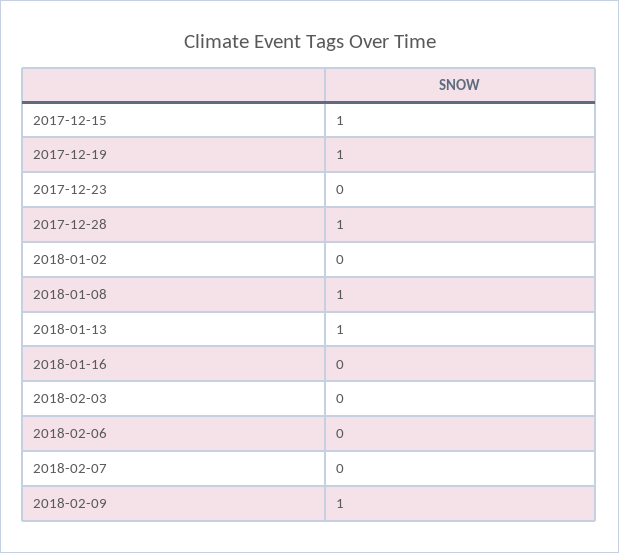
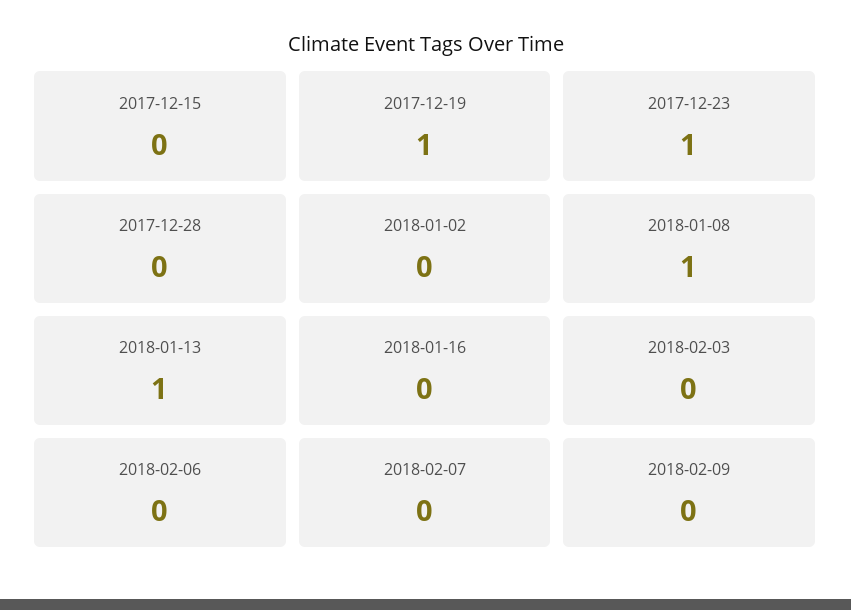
  {
-   "2017-12-15": 1,
+   "2017-12-15": 0,
    "2017-12-19": 1,
-   "2017-12-23": 0,
+   "2017-12-23": 1,
-   "2017-12-28": 1,
+   "2017-12-28": 0,
    "2018-01-02": 0,
    "2018-01-08": 1,
    "2018-01-13": 1,
    "2018-01-16": 0,
    "2018-02-03": 0,
    "2018-02-06": 0,
    "2018-02-07": 0,
-   "2018-02-09": 1
+   "2018-02-09": 0
  }

